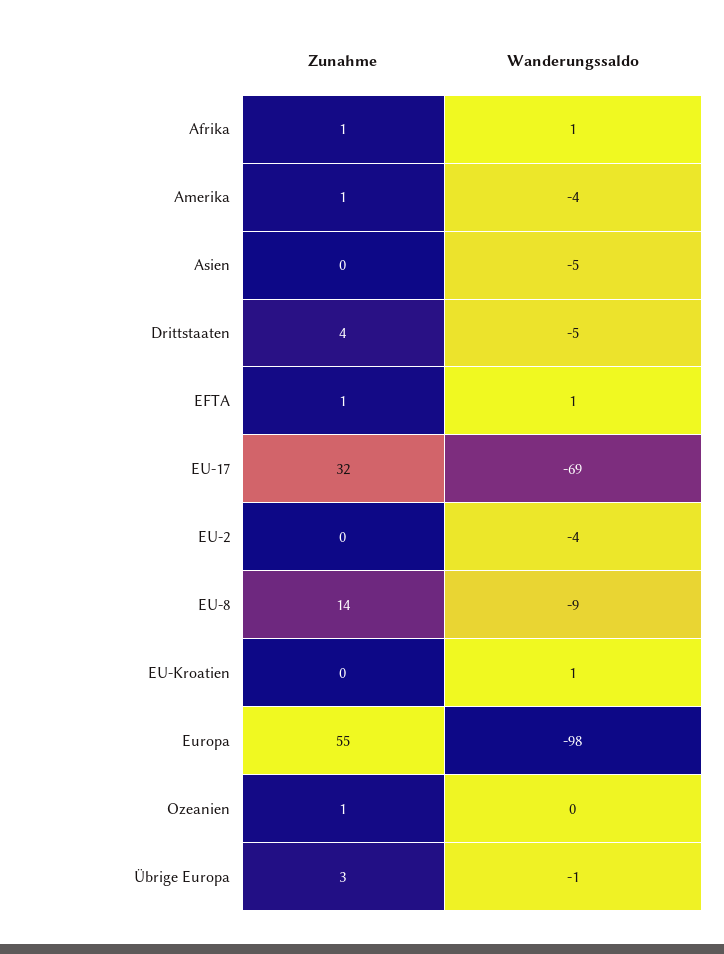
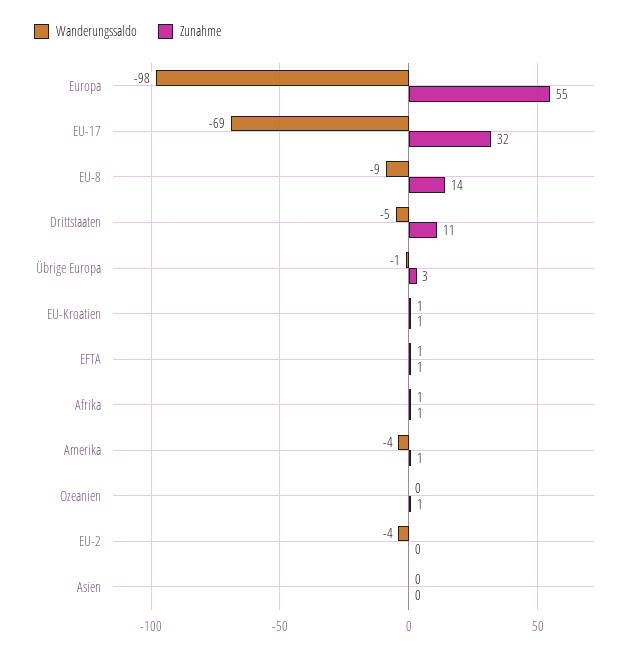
  {
    "Zunahme": {
      "Afrika": 1,
      "Amerika": 1,
      "Asien": 0,
-     "Drittstaaten": 4,
+     "Drittstaaten": 11,
      "EFTA": 1,
      "EU-17": 32,
      "EU-2": 0,
      "EU-8": 14,
-     "EU-Kroatien": 0,
+     "EU-Kroatien": 1,
      "Europa": 55,
      "Ozeanien": 1,
      "Übrige Europa": 3
    },
    "Wanderungssaldo": {
      "Afrika": 1,
      "Amerika": -4,
-     "Asien": -5,
+     "Asien": 0,
      "Drittstaaten": -5,
      "EFTA": 1,
      "EU-17": -69,
      "EU-2": -4,
      "EU-8": -9,
      "EU-Kroatien": 1,
      "Europa": -98,
      "Ozeanien": 0,
      "Übrige Europa": -1
    }
  }

